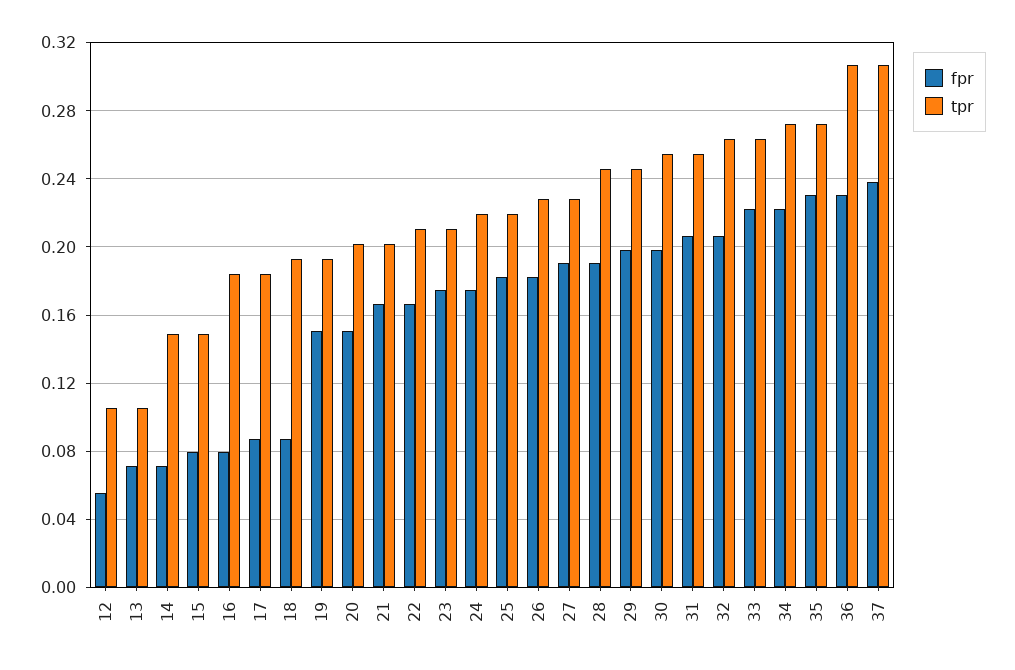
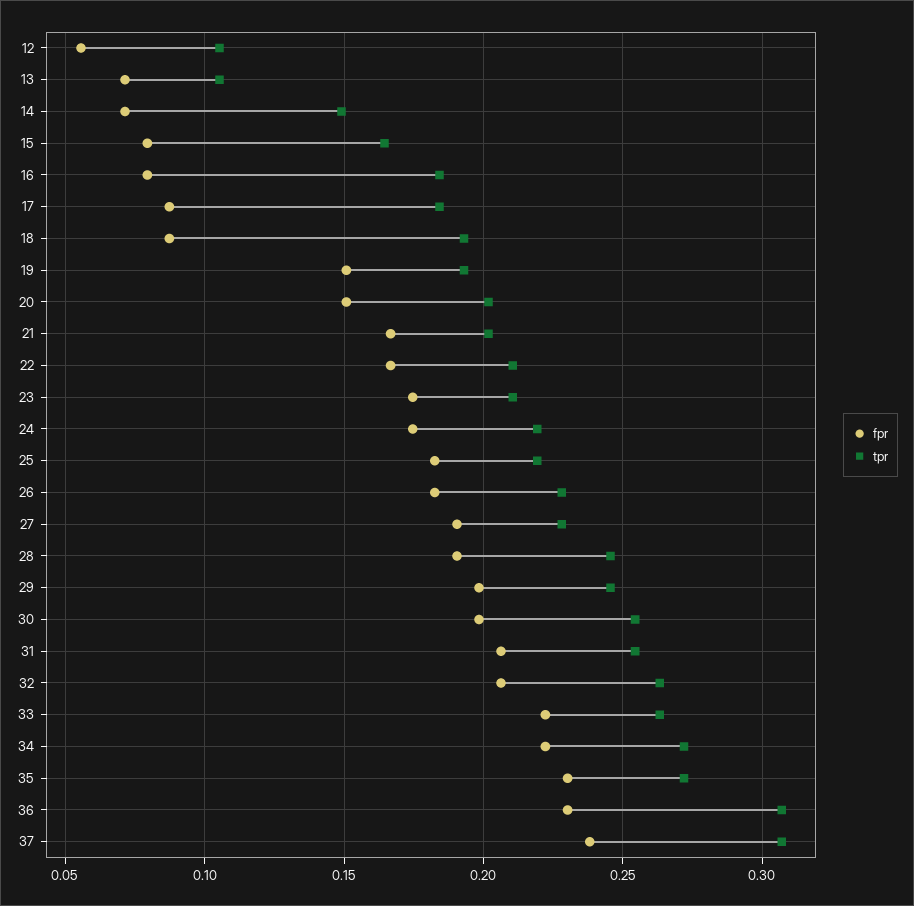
  {
    "fpr": {
      "12": 0.055,
      "13": 0.07,
      "14": 0.07,
      "15": 0.08,
      "16": 0.08,
      "17": 0.085,
      "18": 0.085,
      "19": 0.15,
      "20": 0.15,
      "21": 0.165,
      "22": 0.165,
      "23": 0.175,
      "24": 0.175,
      "25": 0.185,
      "26": 0.185,
      "27": 0.19,
      "28": 0.19,
      "29": 0.2,
      "30": 0.2,
      "31": 0.205,
      "32": 0.205,
      "33": 0.22,
      "34": 0.22,
      "35": 0.23,
      "36": 0.23,
      "37": 0.24
    },
    "tpr": {
      "12": 0.105,
      "13": 0.105,
      "14": 0.15,
-     "15": 0.15,
+     "15": 0.165,
      "16": 0.185,
      "17": 0.185,
      "18": 0.195,
      "19": 0.195,
      "20": 0.2,
      "21": 0.2,
      "22": 0.21,
      "23": 0.21,
      "24": 0.22,
      "25": 0.22,
      "26": 0.23,
      "27": 0.23,
      "28": 0.245,
      "29": 0.245,
      "30": 0.255,
      "31": 0.255,
      "32": 0.265,
      "33": 0.265,
      "34": 0.27,
      "35": 0.27,
      "36": 0.305,
      "37": 0.305
    }
  }

